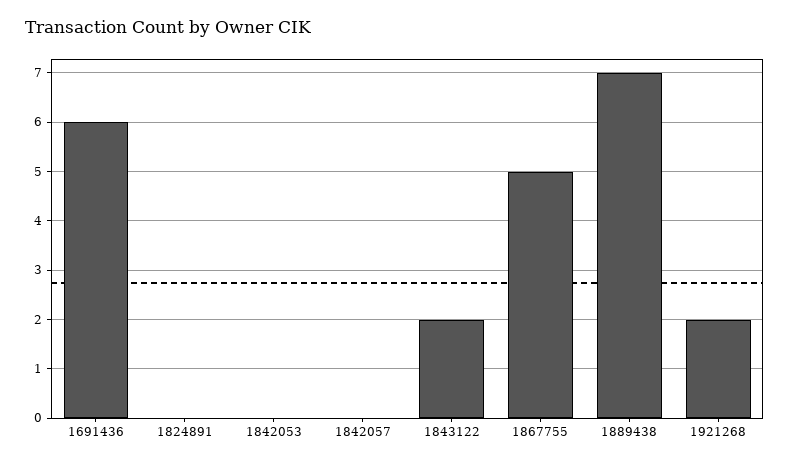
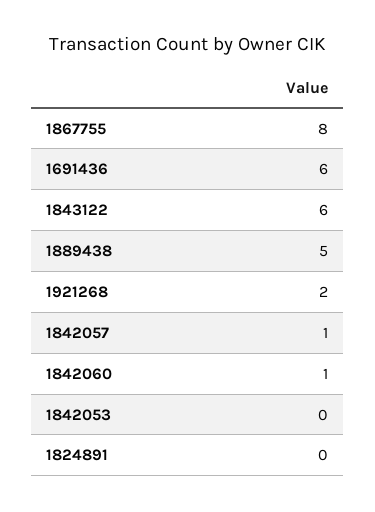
  {
    "1691436": 6,
    "1824891": 0,
    "1842053": 0,
-   "1842057": 0,
+   "1842057": 1,
-   "1843122": 2,
+   "1843122": 6,
-   "1867755": 5,
+   "1867755": 8,
-   "1889438": 7,
+   "1889438": 5,
-   "1921268": 2
+   "1921268": 2,
+   "1842060": 1
  }

